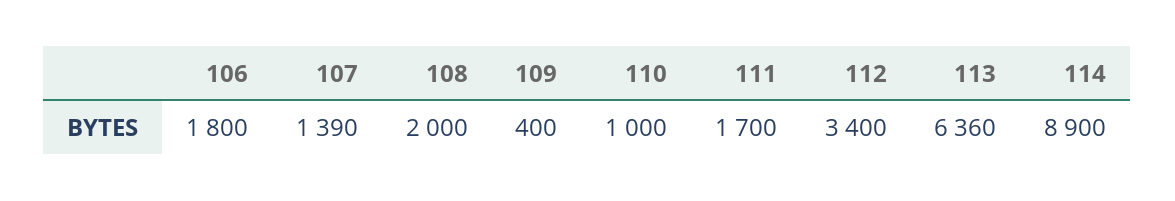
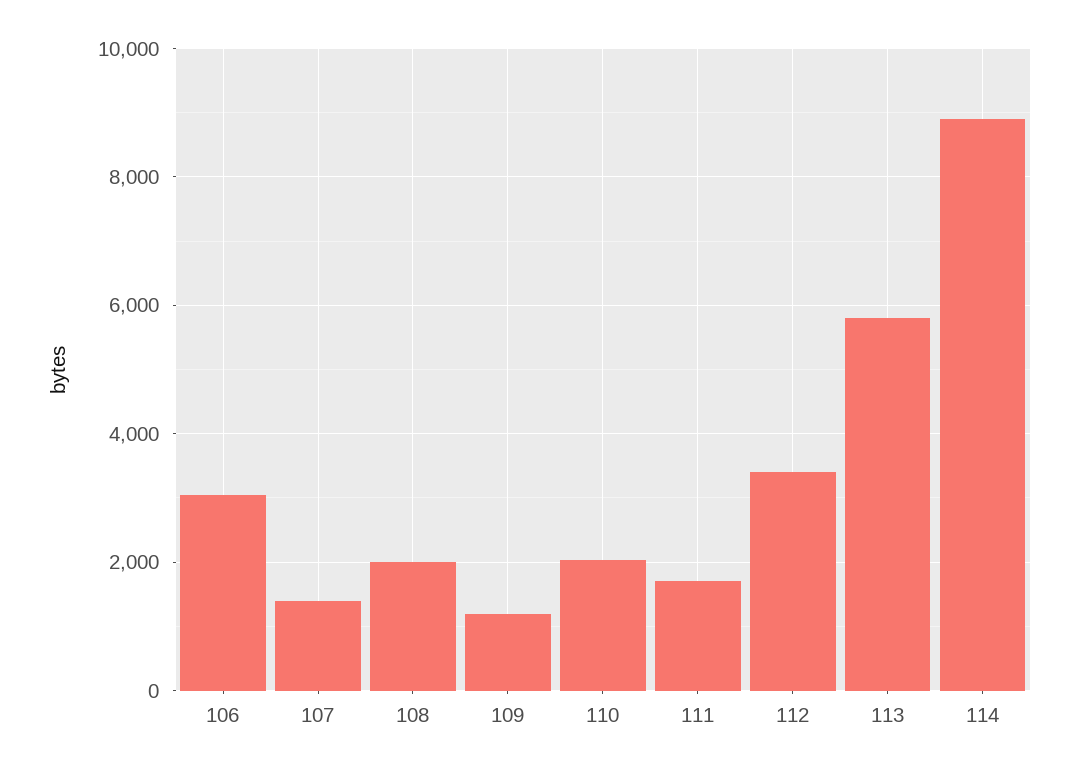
  {
-   "106": 1800,
+   "106": 3000,
    "107": 1390,
    "108": 2000,
-   "109": 400,
+   "109": 1200,
-   "110": 1000,
+   "110": 2000,
    "111": 1700,
    "112": 3400,
-   "113": 6360,
+   "113": 5800,
    "114": 8900
  }

